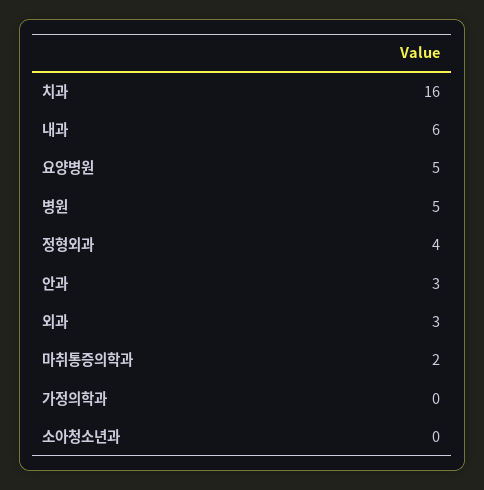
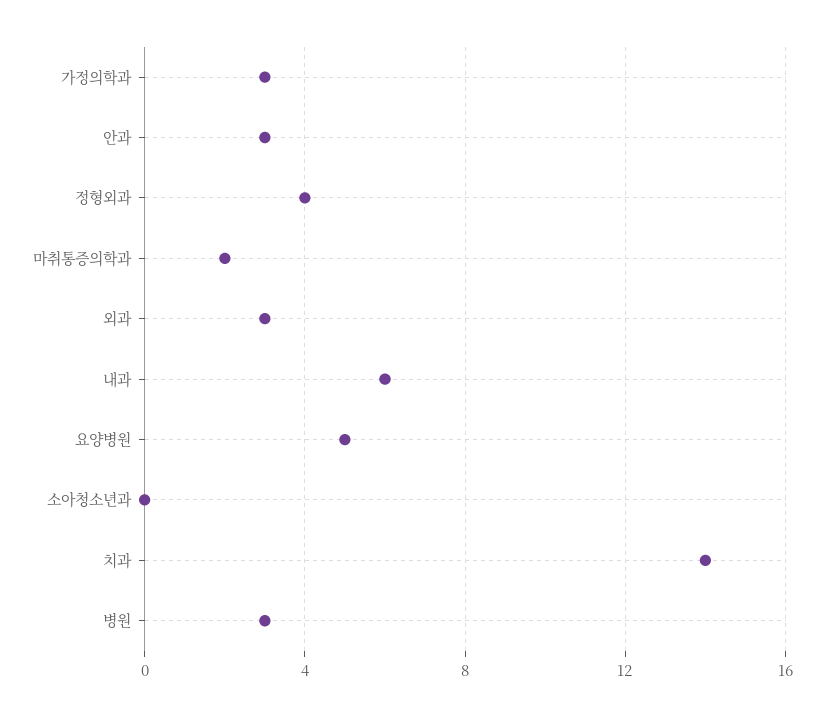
  {
-   "치과": 16,
+   "치과": 14,
    "내과": 6,
    "요양병원": 5,
-   "병원": 5,
+   "병원": 3,
    "정형외과": 4,
    "안과": 3,
    "외과": 3,
    "마취통증의학과": 2,
-   "가정의학과": 0,
+   "가정의학과": 3,
    "소아청소년과": 0
  }

